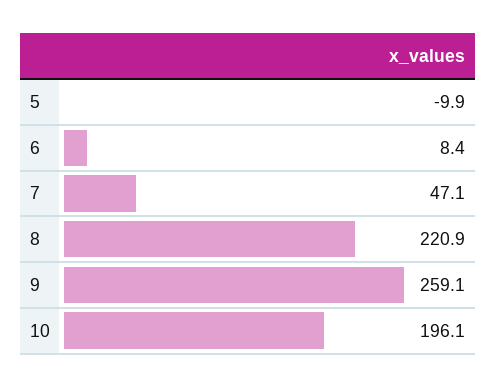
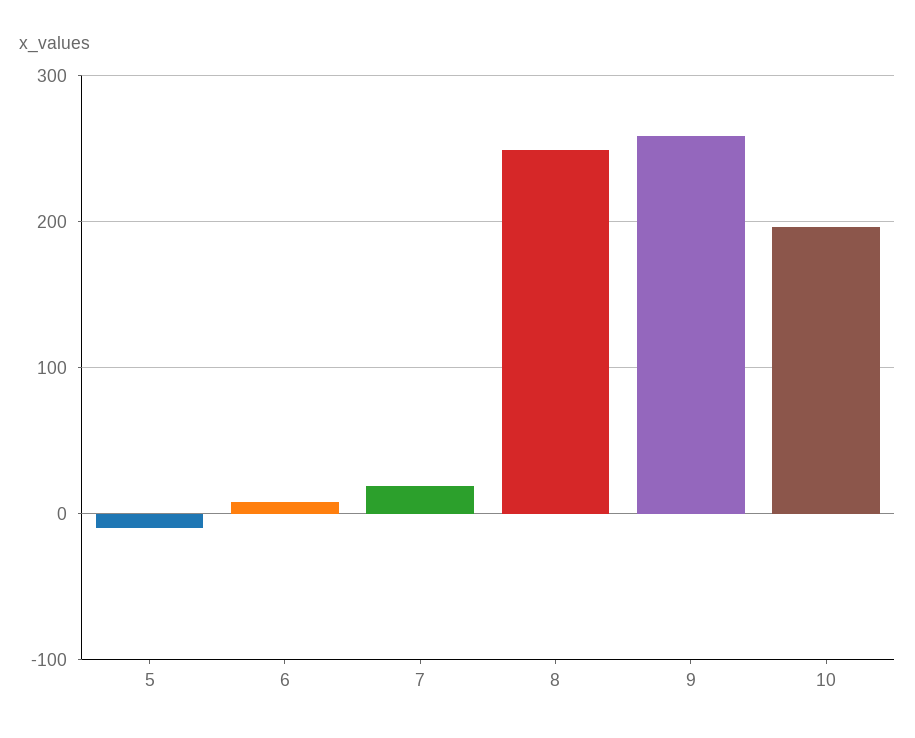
  {
    "5": -9.9,
    "6": 8.4,
-   "7": 47.1,
+   "7": 20,
-   "8": 220.9,
+   "8": 250,
    "9": 259.1,
    "10": 196.1
  }

